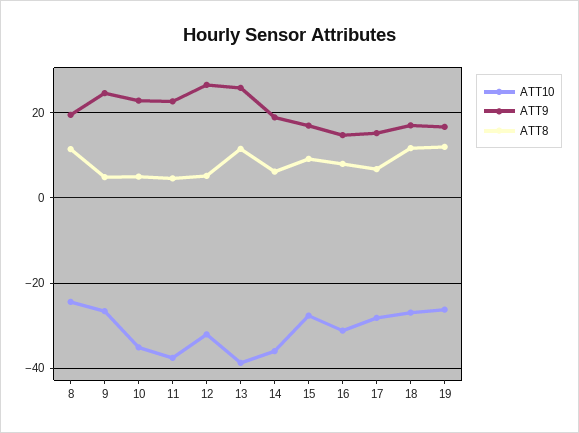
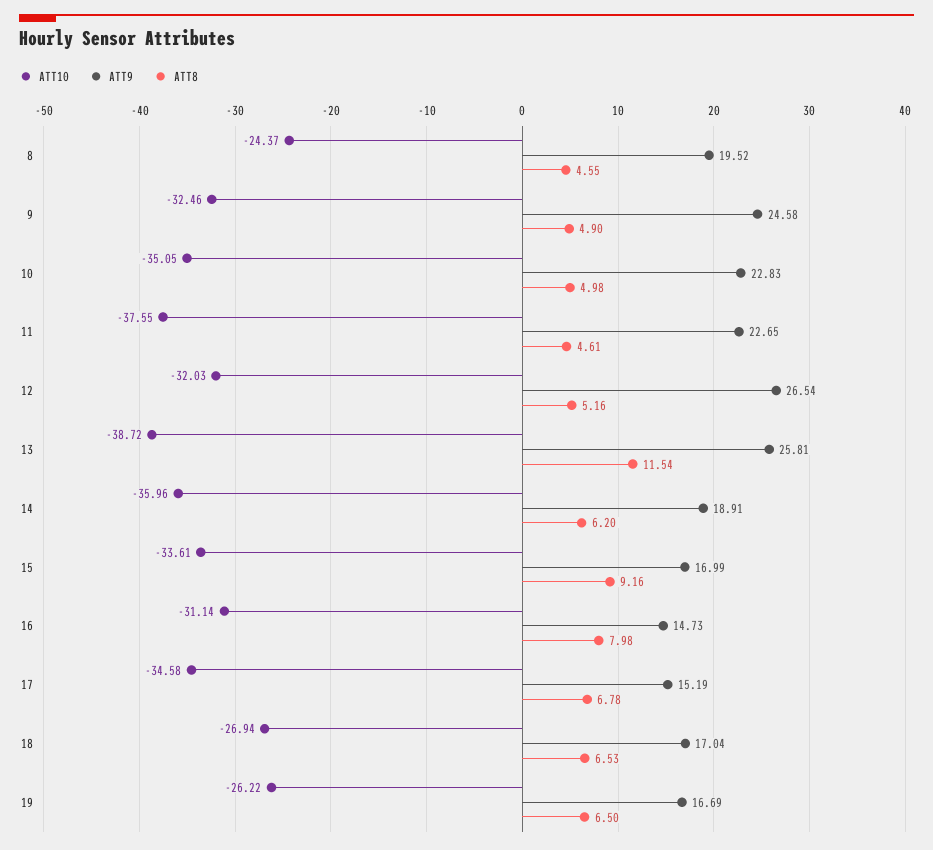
  {
    "ATT10": {
      "8": -24.37,
-     "9": -26,
+     "9": -32.46,
      "10": -35.05,
      "11": -37.55,
      "12": -32.03,
      "13": -38.72,
      "14": -35.96,
-     "15": -28,
+     "15": -33.61,
      "16": -31.14,
-     "17": -28,
+     "17": -34.58,
      "18": -26.94,
      "19": -26.22
    },
    "ATT9": {
      "8": 19.52,
      "9": 24.58,
      "10": 22.83,
      "11": 22.65,
      "12": 26.54,
      "13": 25.81,
      "14": 18.91,
      "15": 16.99,
      "16": 14.73,
      "17": 15.19,
      "18": 17.04,
      "19": 16.69
    },
    "ATT8": {
-     "8": 12,
+     "8": 4.55,
      "9": 4.9,
      "10": 4.98,
      "11": 4.61,
      "12": 5.16,
      "13": 11.54,
      "14": 6.2,
      "15": 9.16,
      "16": 7.98,
      "17": 6.78,
-     "18": 12,
+     "18": 6.53,
-     "19": 12
+     "19": 6.5
    }
  }

